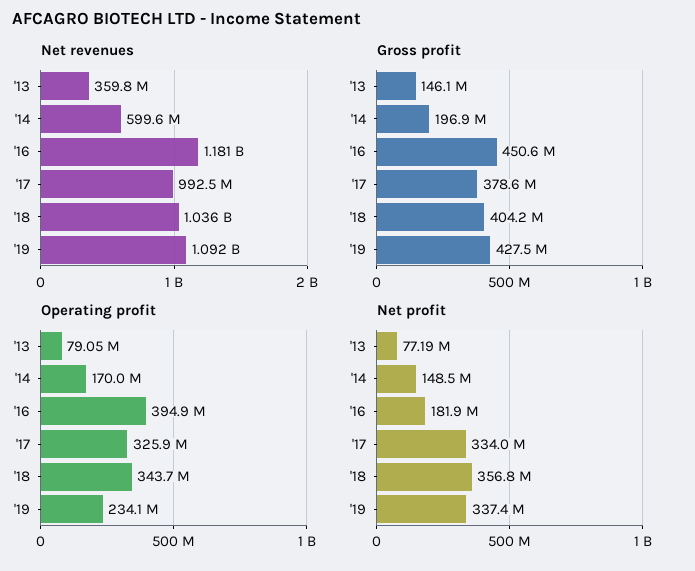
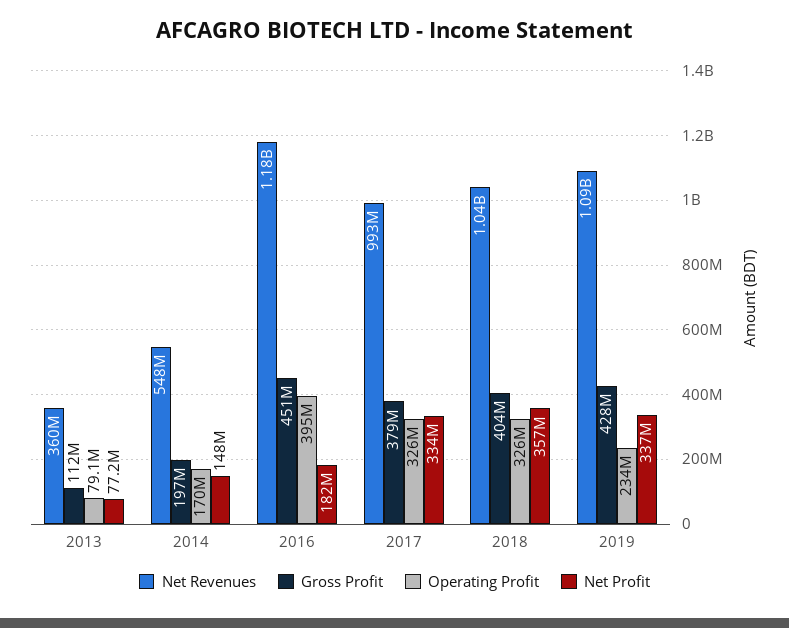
  {
    "Net revenues": {
      "'13": 359800000,
-     "'14": 599600000,
+     "'14": 548000000,
      "'16": 1181000000,
      "'17": 992500000,
      "'18": 1036000000,
      "'19": 1092000000
    },
    "Gross profit": {
-     "'13": 146100000,
+     "'13": 112000000,
      "'14": 196900000,
      "'16": 450600000,
      "'17": 378600000,
      "'18": 404200000,
      "'19": 427500000
    },
    "Operating profit": {
      "'13": 79050000,
      "'14": 170000000,
      "'16": 394900000,
      "'17": 325900000,
-     "'18": 343700000,
+     "'18": 326000000,
      "'19": 234100000
    },
    "Net profit": {
      "'13": 77190000,
      "'14": 148500000,
      "'16": 181900000,
      "'17": 334000000,
      "'18": 356800000,
      "'19": 337400000
    }
  }

